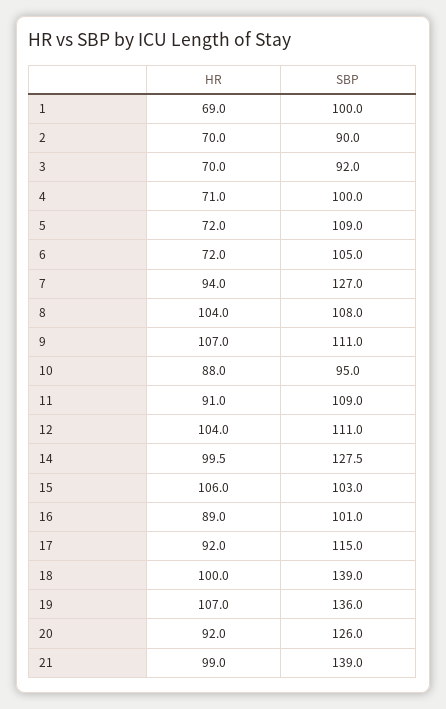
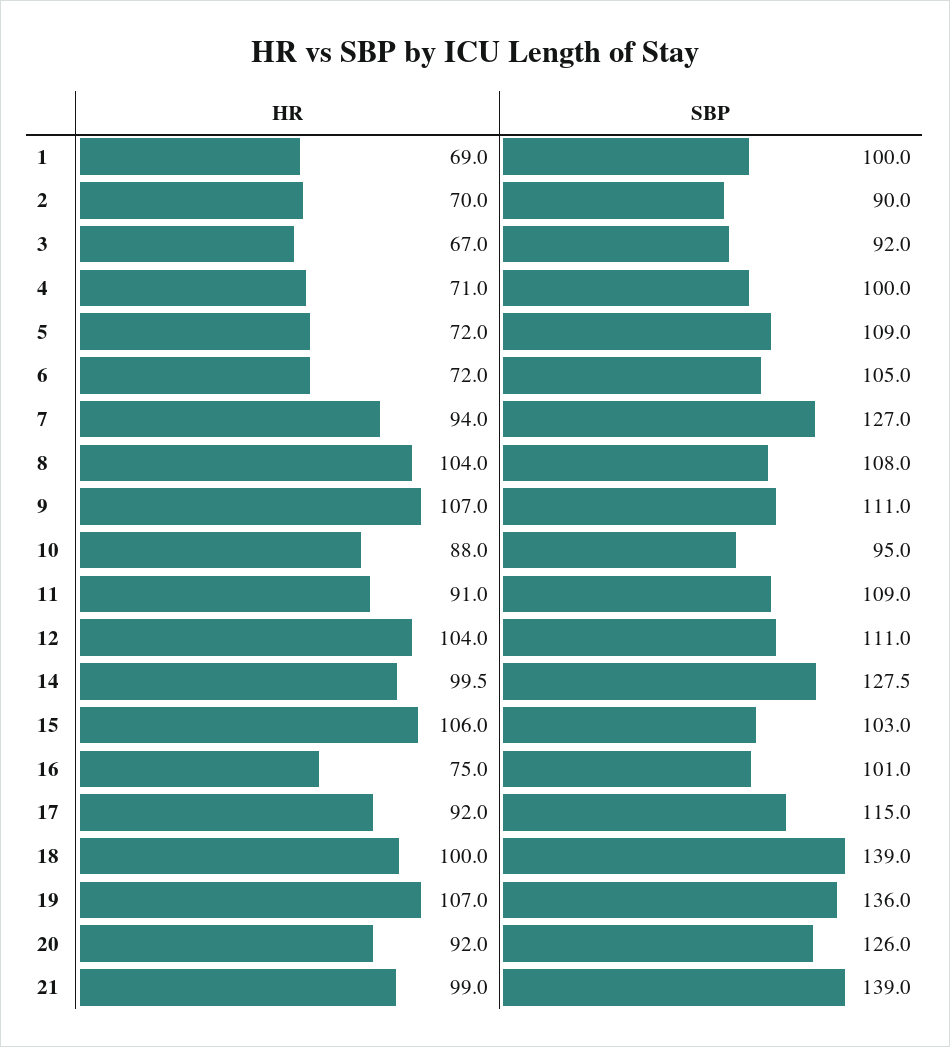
  {
    "HR": {
      "1": 69,
      "2": 70,
-     "3": 70,
+     "3": 67,
      "4": 71,
      "5": 72,
      "6": 72,
      "7": 94,
      "8": 104,
      "9": 107,
      "10": 88,
      "11": 91,
      "12": 104,
      "14": 99.5,
      "15": 106,
-     "16": 89,
+     "16": 75,
      "17": 92,
      "18": 100,
      "19": 107,
      "20": 92,
      "21": 99
    },
    "SBP": {
      "1": 100,
      "2": 90,
      "3": 92,
      "4": 100,
      "5": 109,
      "6": 105,
      "7": 127,
      "8": 108,
      "9": 111,
      "10": 95,
      "11": 109,
      "12": 111,
      "14": 127.5,
      "15": 103,
      "16": 101,
      "17": 115,
      "18": 139,
      "19": 136,
      "20": 126,
      "21": 139
    }
  }

